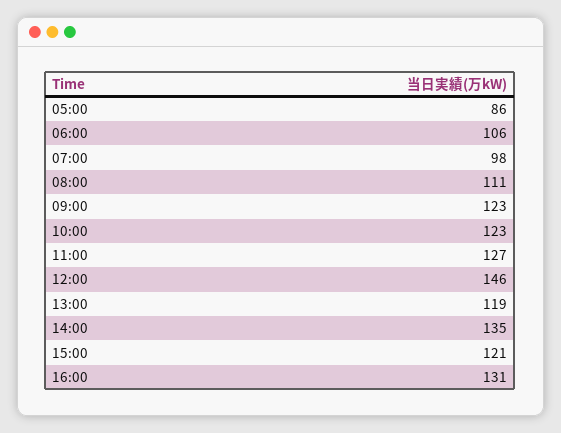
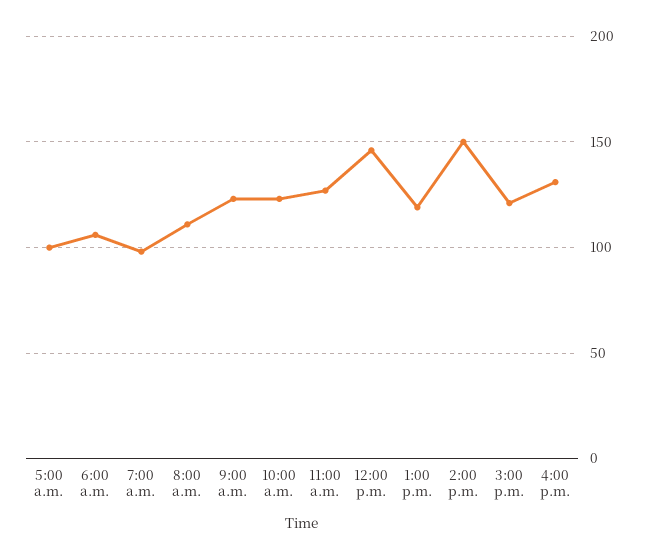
  {
-   "05:00": 86,
+   "05:00": 100,
    "06:00": 106,
    "07:00": 98,
    "08:00": 111,
    "09:00": 123,
    "10:00": 123,
    "11:00": 127,
    "12:00": 146,
    "13:00": 119,
-   "14:00": 135,
+   "14:00": 150,
    "15:00": 121,
    "16:00": 131
  }

